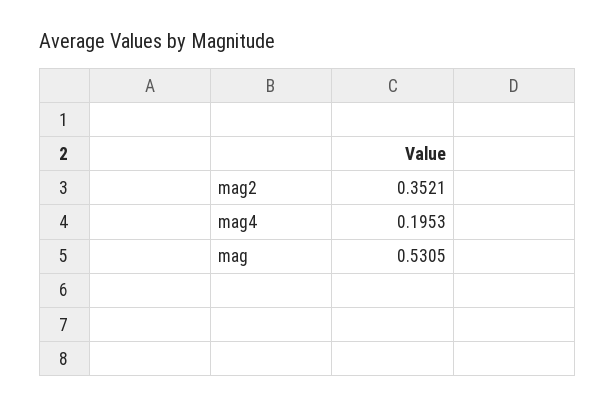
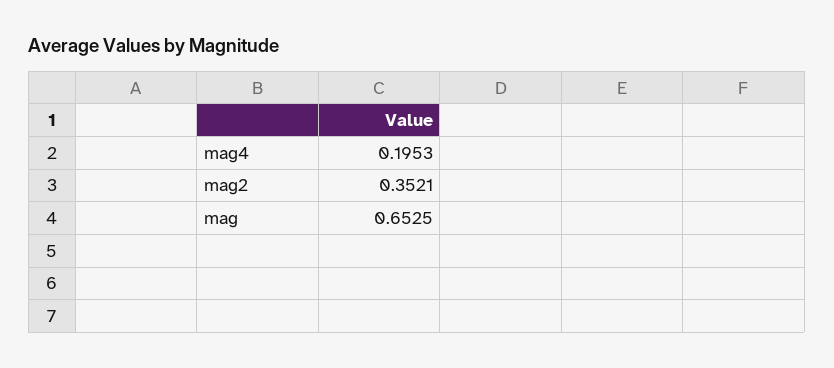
  {
    "mag2": 0.3521,
    "mag4": 0.1953,
-   "mag": 0.5305
+   "mag": 0.6525
  }

